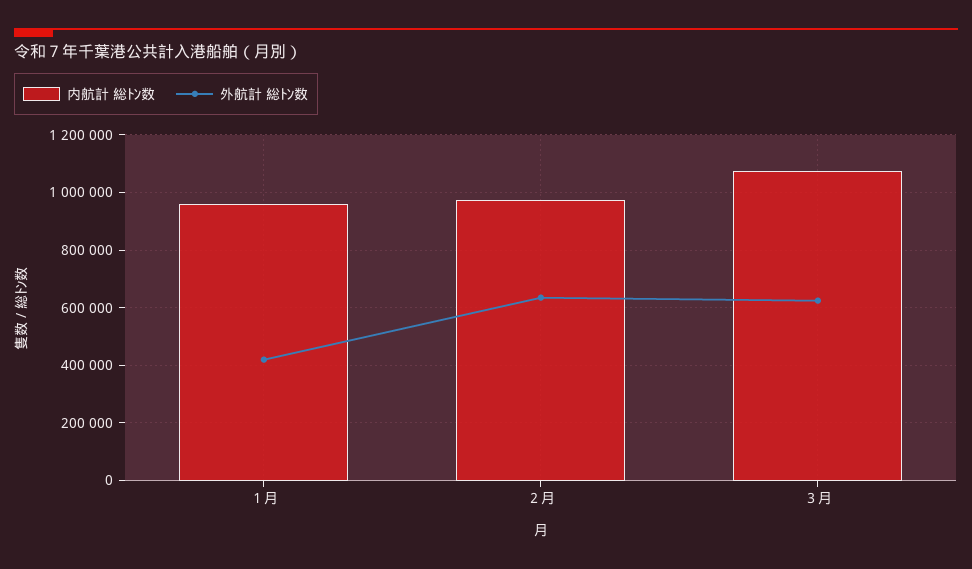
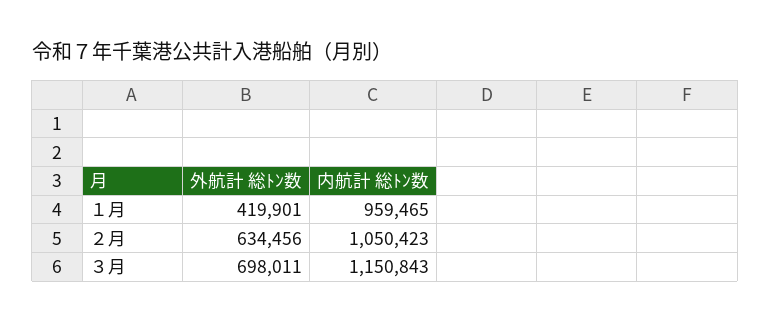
  {
    "内航計 総ﾄﾝ数": {
      "１月": 959465,
-     "２月": 975000,
+     "２月": 1050423,
-     "３月": 1075000
+     "３月": 1150843
    },
    "外航計 総ﾄﾝ数": {
      "１月": 419901,
      "２月": 634456,
-     "３月": 625000
+     "３月": 698011
    }
  }

